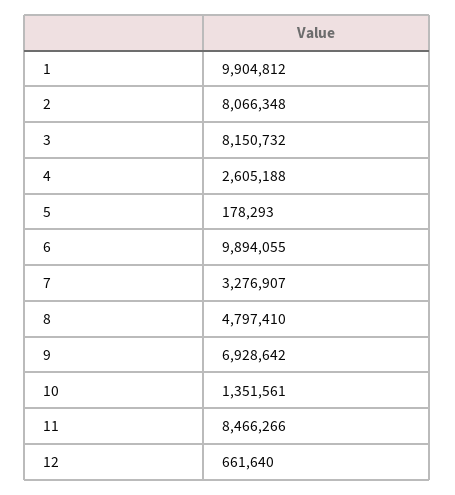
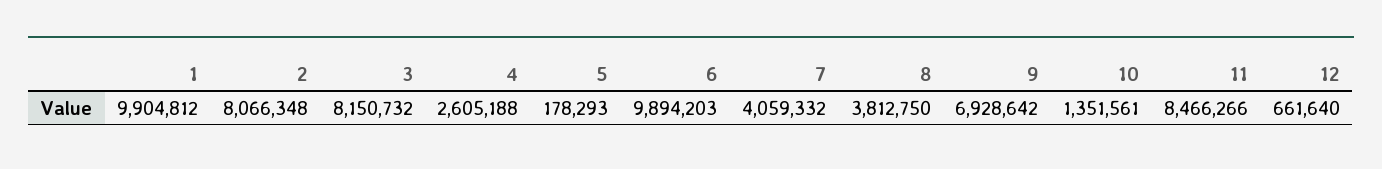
  {
    "1": 9904812,
    "2": 8066348,
    "3": 8150732,
    "4": 2605188,
    "5": 178293,
-   "6": 9894055,
+   "6": 9894203,
-   "7": 3276907,
+   "7": 4059332,
-   "8": 4797410,
+   "8": 3812750,
    "9": 6928642,
    "10": 1351561,
    "11": 8466266,
    "12": 661640
  }

